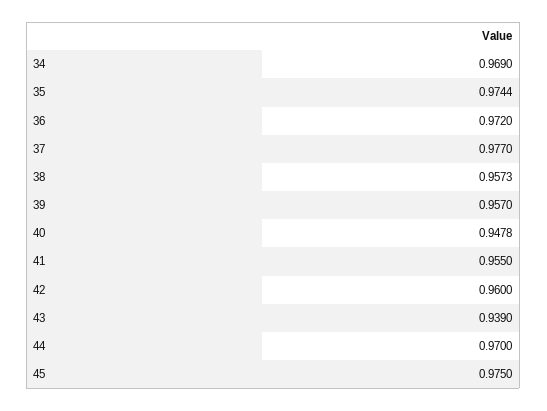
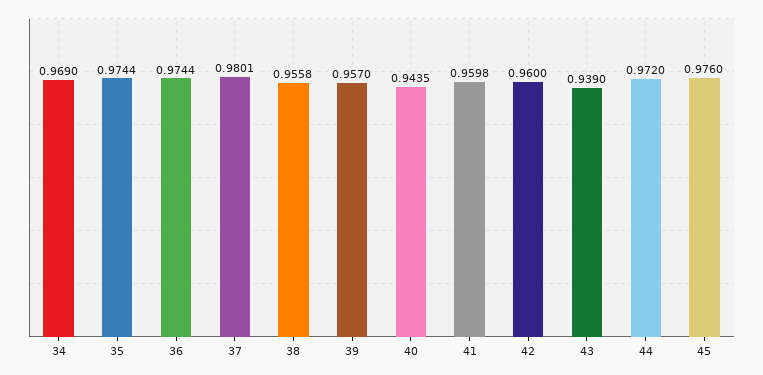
  {
    "34": 0.969,
    "35": 0.9744,
-   "36": 0.972,
+   "36": 0.9744,
-   "37": 0.977,
+   "37": 0.9801,
-   "38": 0.9573,
+   "38": 0.9558,
    "39": 0.957,
-   "40": 0.9478,
+   "40": 0.9435,
-   "41": 0.955,
+   "41": 0.9598,
    "42": 0.96,
    "43": 0.939,
-   "44": 0.97,
+   "44": 0.972,
-   "45": 0.975
+   "45": 0.976
  }

